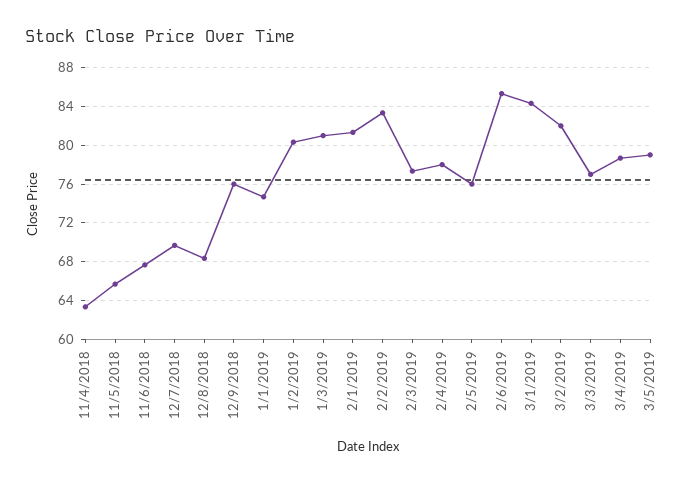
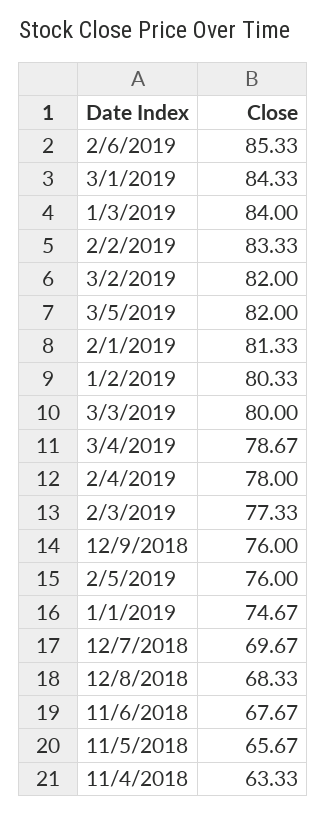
  {
    "11/4/2018": 63.33,
    "11/5/2018": 65.67,
    "11/6/2018": 67.67,
    "12/7/2018": 69.67,
    "12/8/2018": 68.33,
    "12/9/2018": 76,
    "1/1/2019": 74.67,
    "1/2/2019": 80.33,
-   "1/3/2019": 81,
+   "1/3/2019": 84,
    "2/1/2019": 81.33,
    "2/2/2019": 83.33,
    "2/3/2019": 77.33,
    "2/4/2019": 78,
    "2/5/2019": 76,
    "2/6/2019": 85.33,
    "3/1/2019": 84.33,
    "3/2/2019": 82,
-   "3/3/2019": 77,
+   "3/3/2019": 80,
    "3/4/2019": 78.67,
-   "3/5/2019": 79
+   "3/5/2019": 82
  }

